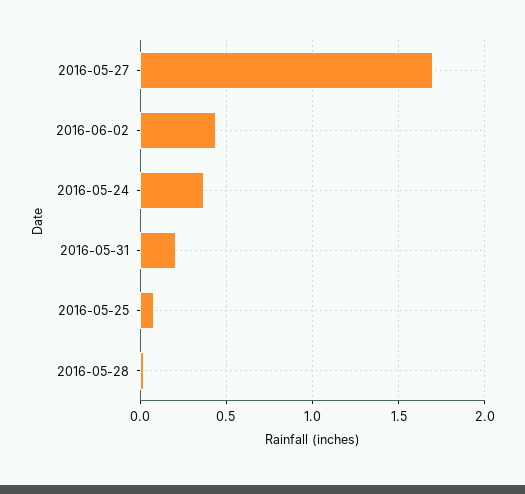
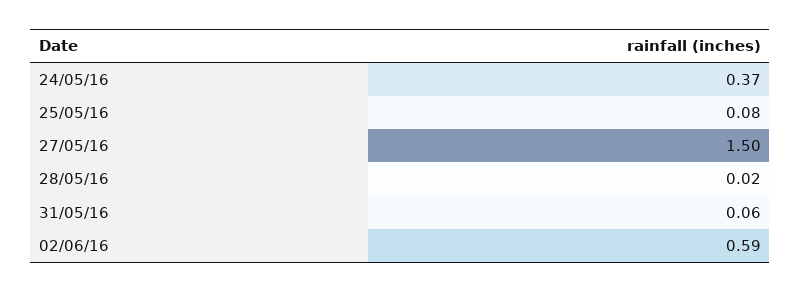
  {
-   "2016-05-27": 1.7,
+   "2016-05-27": 1.5,
-   "2016-06-02": 0.45,
+   "2016-06-02": 0.59,
    "2016-05-24": 0.37,
-   "2016-05-31": 0.2,
+   "2016-05-31": 0.06,
    "2016-05-25": 0.08,
    "2016-05-28": 0.02
  }

